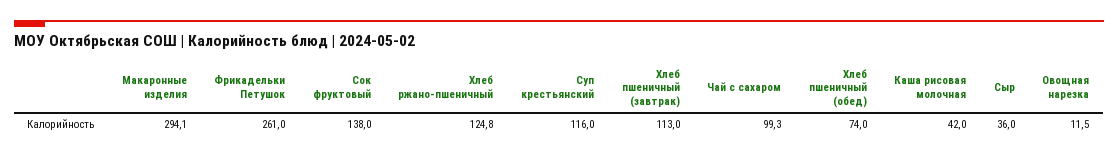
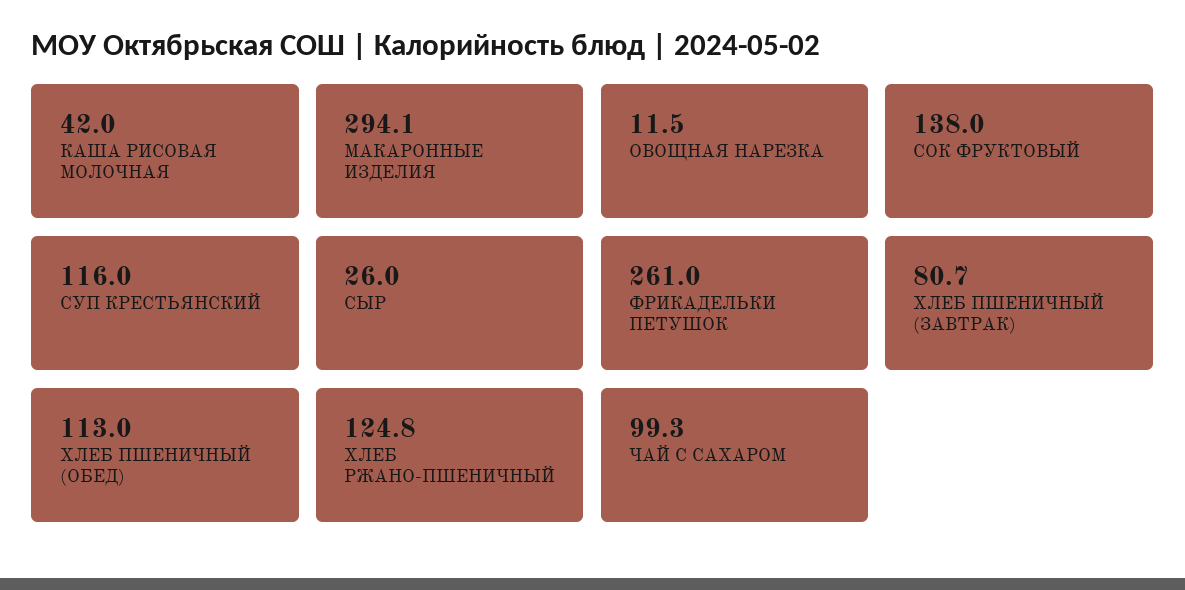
  {
    "Макаронные изделия": 294.1,
    "Фрикадельки Петушок": 261,
    "Сок фруктовый": 138,
    "Хлеб ржано-пшеничный": 124.8,
    "Суп крестьянский": 116,
-   "Хлеб пшеничный (завтрак)": 113,
+   "Хлеб пшеничный (завтрак)": 80.7,
    "Чай с сахаром": 99.3,
-   "Хлеб пшеничный (обед)": 74,
+   "Хлеб пшеничный (обед)": 113,
    "Каша рисовая молочная": 42,
-   "Сыр": 36,
+   "Сыр": 26,
    "Овощная нарезка": 11.5
  }

